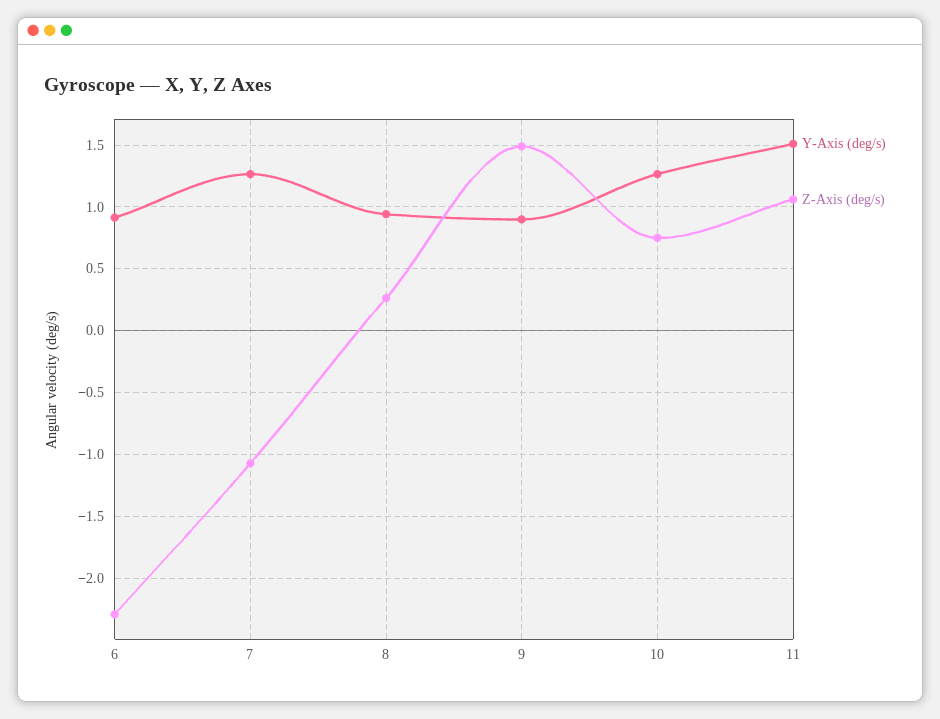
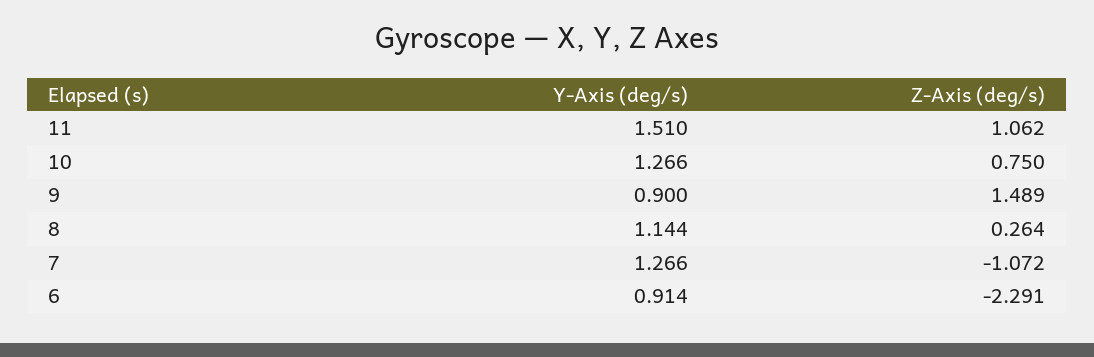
  {
    "Y-Axis (deg/s)": {
      "6": 0.914,
      "7": 1.266,
-     "8": 0.95,
+     "8": 1.144,
      "9": 0.9,
      "10": 1.266,
      "11": 1.51
    },
    "Z-Axis (deg/s)": {
      "6": -2.291,
      "7": -1.072,
      "8": 0.264,
      "9": 1.489,
      "10": 0.75,
      "11": 1.062
    }
  }

